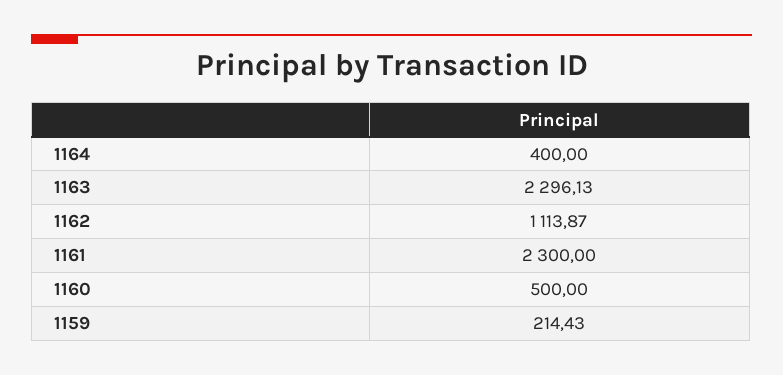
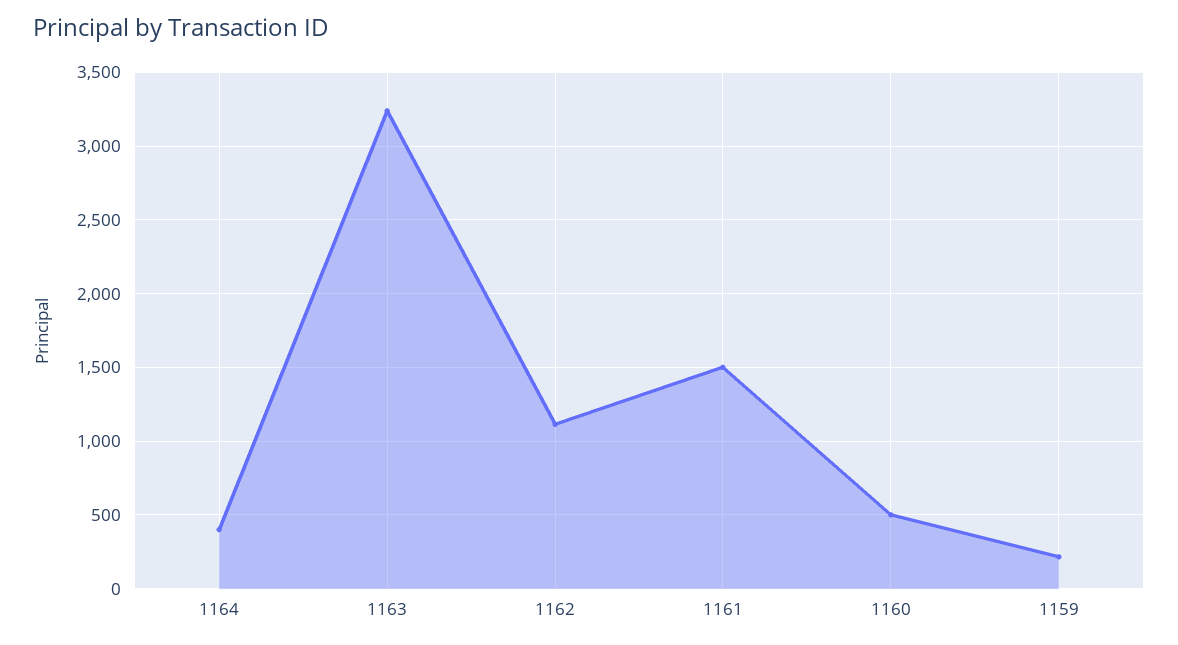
  {
    "1164": 400,
-   "1163": 2296.13,
+   "1163": 3250,
    "1162": 1113.87,
-   "1161": 2300,
+   "1161": 1500,
    "1160": 500,
    "1159": 214.43
  }

